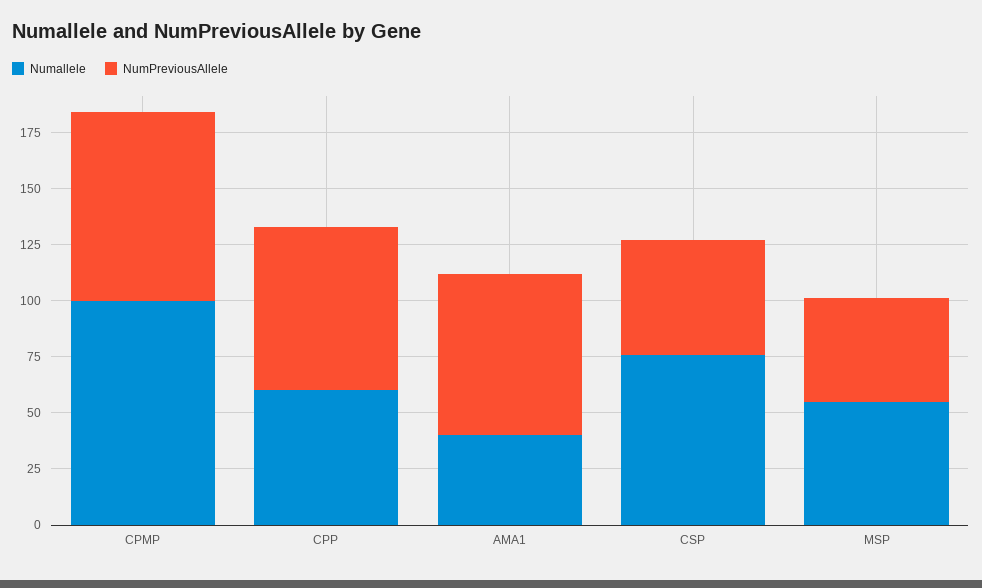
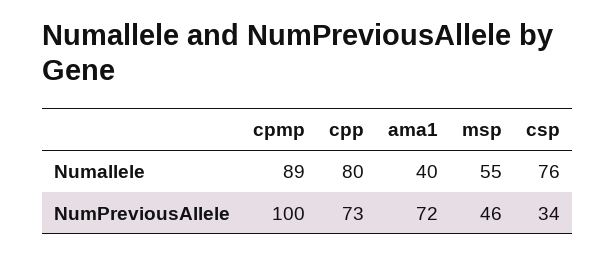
  {
    "Numallele": {
-     "CPMP": 100,
+     "CPMP": 89,
-     "CPP": 60,
+     "CPP": 80,
      "AMA1": 40,
      "CSP": 76,
      "MSP": 55
    },
    "NumPreviousAllele": {
-     "CPMP": 85,
+     "CPMP": 100,
      "CPP": 73,
      "AMA1": 72,
-     "CSP": 50,
+     "CSP": 34,
      "MSP": 46
    }
  }

